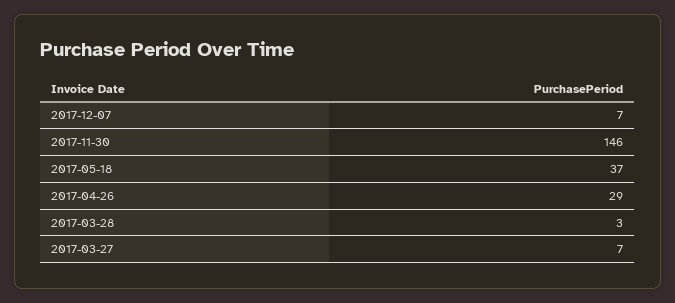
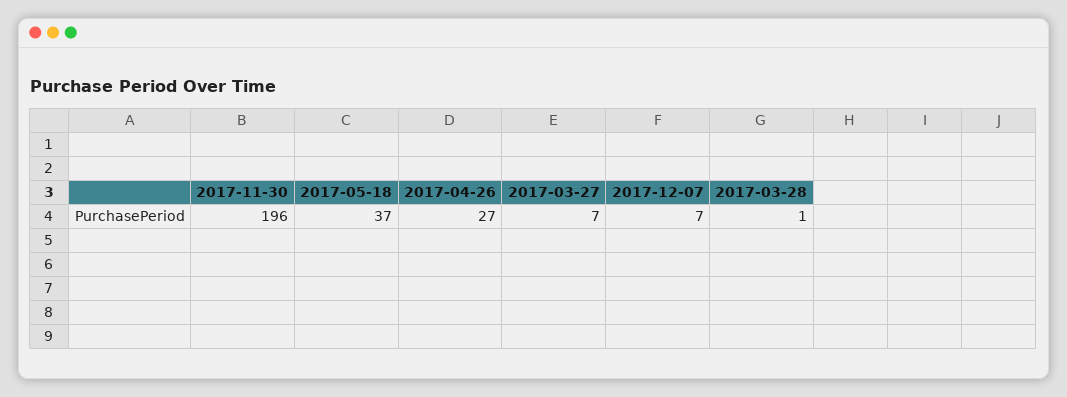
  {
    "2017-12-07": 7,
-   "2017-11-30": 146,
+   "2017-11-30": 196,
    "2017-05-18": 37,
-   "2017-04-26": 29,
+   "2017-04-26": 27,
-   "2017-03-28": 3,
+   "2017-03-28": 1,
    "2017-03-27": 7
  }

